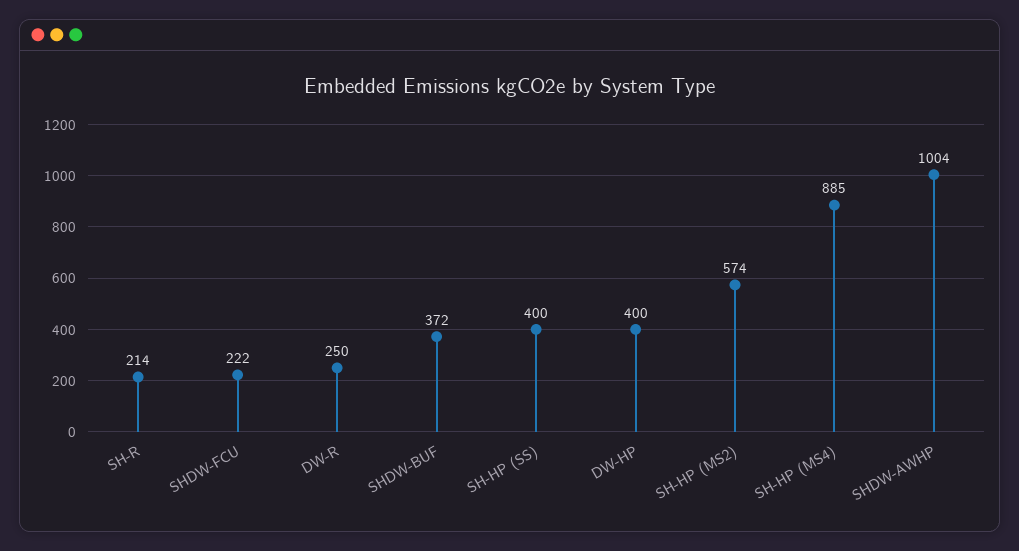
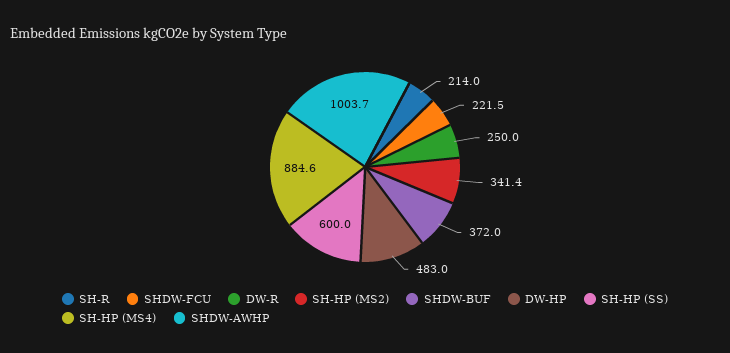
  {
    "SH-R": 214,
    "SHDW-FCU": 221.5,
    "DW-R": 250,
    "SHDW-BUF": 372,
-   "SH-HP (SS)": 400,
+   "SH-HP (SS)": 600,
-   "DW-HP": 400,
+   "DW-HP": 483,
-   "SH-HP (MS2)": 574,
+   "SH-HP (MS2)": 341.4,
    "SH-HP (MS4)": 884.6,
    "SHDW-AWHP": 1003.7
  }

